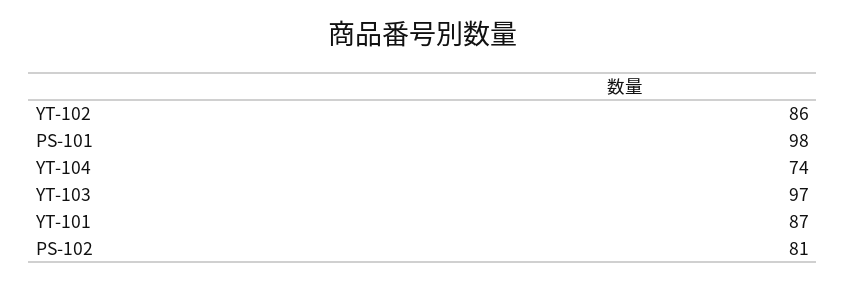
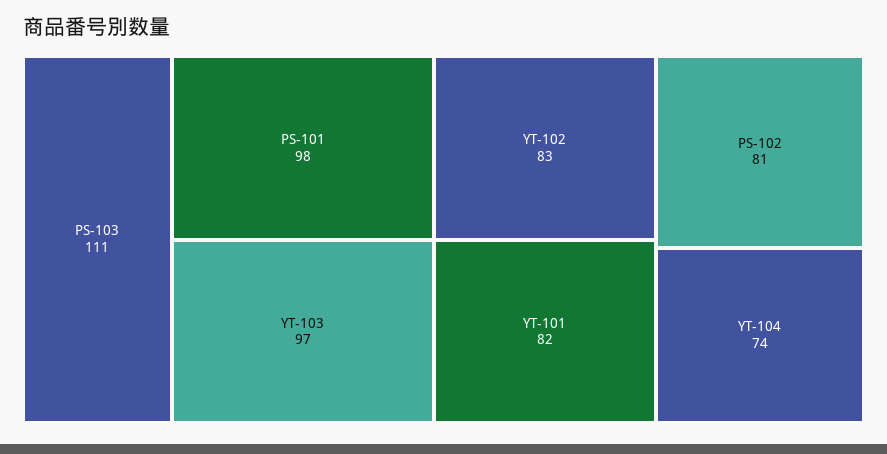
  {
-   "YT-102": 86,
+   "YT-102": 83,
    "PS-101": 98,
    "YT-104": 74,
    "YT-103": 97,
-   "YT-101": 87,
+   "YT-101": 82,
-   "PS-102": 81
+   "PS-102": 81,
+   "PS-103": 111
  }

